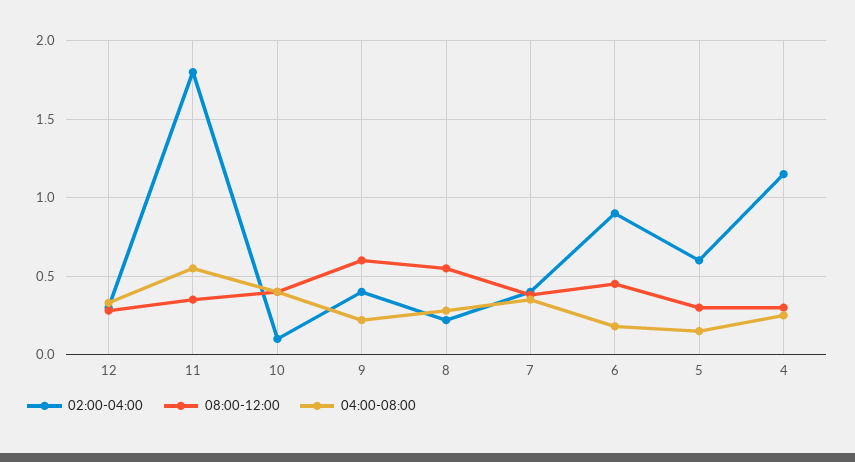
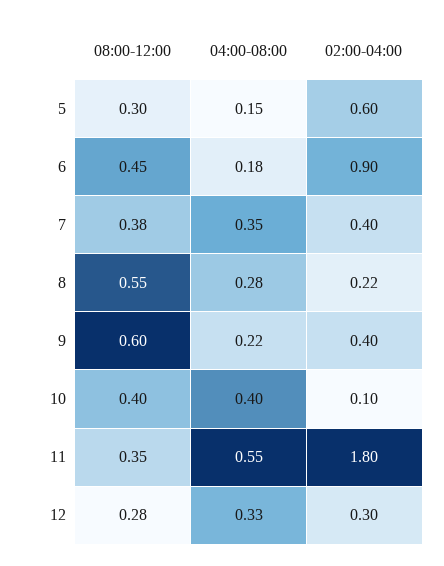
  {
    "02:00-04:00": {
      "12": 0.3,
      "11": 1.8,
      "10": 0.1,
      "9": 0.4,
      "8": 0.22,
      "7": 0.4,
      "6": 0.9,
-     "5": 0.6,
+     "5": 0.6
-     "4": 1.15
    },
    "08:00-12:00": {
      "12": 0.28,
      "11": 0.35,
      "10": 0.4,
      "9": 0.6,
      "8": 0.55,
      "7": 0.38,
      "6": 0.45,
-     "5": 0.3,
+     "5": 0.3
-     "4": 0.3
    },
    "04:00-08:00": {
      "12": 0.33,
      "11": 0.55,
      "10": 0.4,
      "9": 0.22,
      "8": 0.28,
      "7": 0.35,
      "6": 0.18,
-     "5": 0.15,
+     "5": 0.15
-     "4": 0.25
    }
  }

